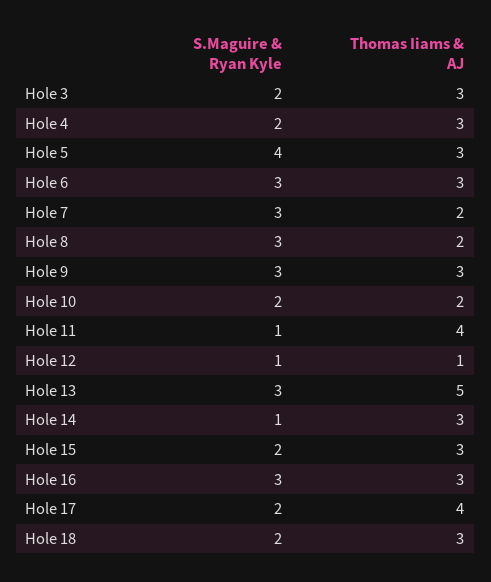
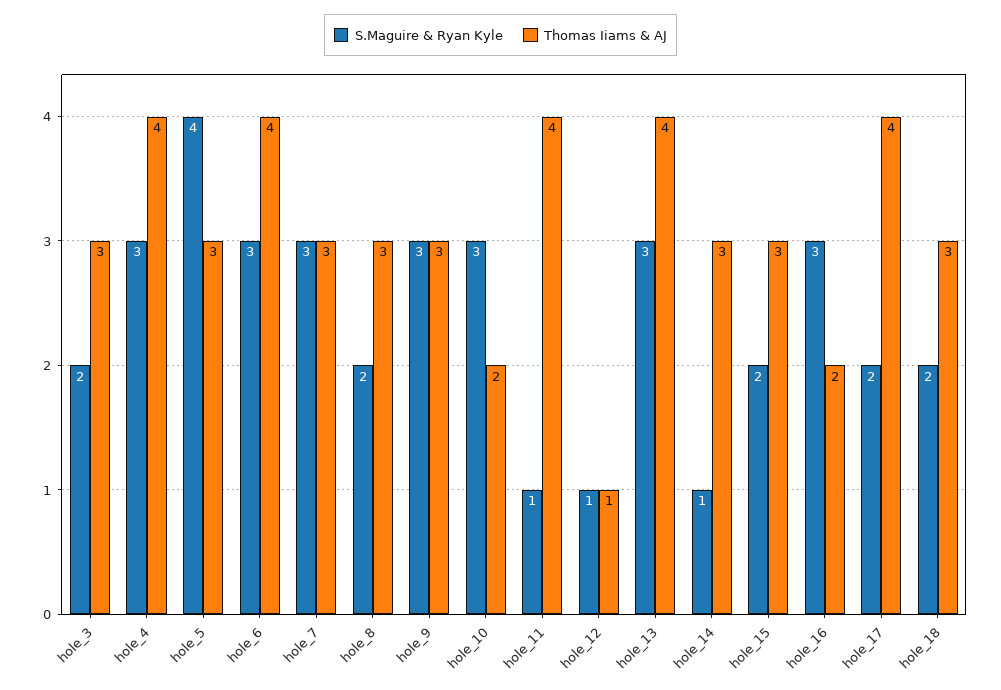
  {
    "S.Maguire & Ryan Kyle": {
      "Hole 3": 2,
-     "Hole 4": 2,
+     "Hole 4": 3,
      "Hole 5": 4,
      "Hole 6": 3,
      "Hole 7": 3,
-     "Hole 8": 3,
+     "Hole 8": 2,
      "Hole 9": 3,
-     "Hole 10": 2,
+     "Hole 10": 3,
      "Hole 11": 1,
      "Hole 12": 1,
      "Hole 13": 3,
      "Hole 14": 1,
      "Hole 15": 2,
      "Hole 16": 3,
      "Hole 17": 2,
      "Hole 18": 2
    },
    "Thomas Iiams & AJ": {
      "Hole 3": 3,
-     "Hole 4": 3,
+     "Hole 4": 4,
      "Hole 5": 3,
-     "Hole 6": 3,
+     "Hole 6": 4,
-     "Hole 7": 2,
+     "Hole 7": 3,
-     "Hole 8": 2,
+     "Hole 8": 3,
      "Hole 9": 3,
      "Hole 10": 2,
      "Hole 11": 4,
      "Hole 12": 1,
-     "Hole 13": 5,
+     "Hole 13": 4,
      "Hole 14": 3,
      "Hole 15": 3,
-     "Hole 16": 3,
+     "Hole 16": 2,
      "Hole 17": 4,
      "Hole 18": 3
    }
  }

